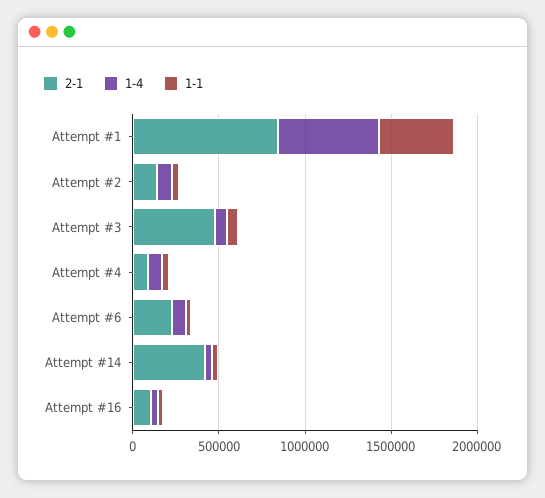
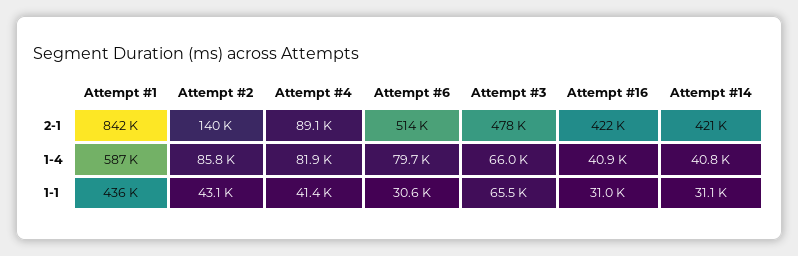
  {
    "2-1": {
      "Attempt #1": 842000,
      "Attempt #2": 140000,
      "Attempt #3": 478000,
      "Attempt #4": 89100,
-     "Attempt #6": 200000,
+     "Attempt #6": 514000,
      "Attempt #14": 421000,
-     "Attempt #16": 100000
+     "Attempt #16": 422000
    },
    "1-4": {
      "Attempt #1": 587000,
      "Attempt #2": 85800,
      "Attempt #3": 66000,
      "Attempt #4": 81900,
      "Attempt #6": 79700,
      "Attempt #14": 40800,
      "Attempt #16": 40900
    },
    "1-1": {
      "Attempt #1": 436000,
      "Attempt #2": 43100,
      "Attempt #3": 65500,
      "Attempt #4": 41400,
      "Attempt #6": 30600,
      "Attempt #14": 31100,
      "Attempt #16": 31000
    }
  }

